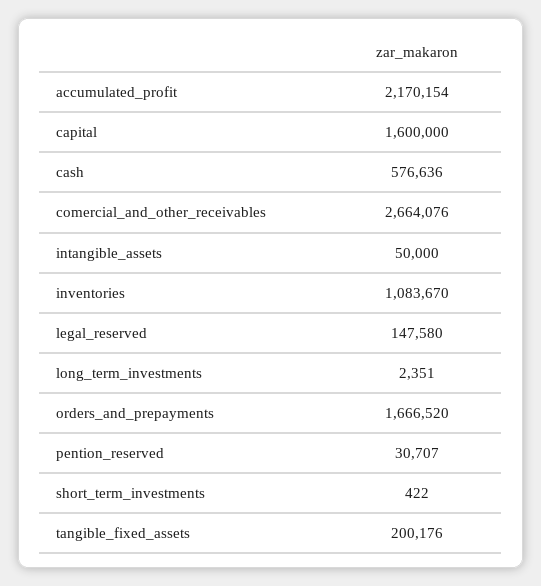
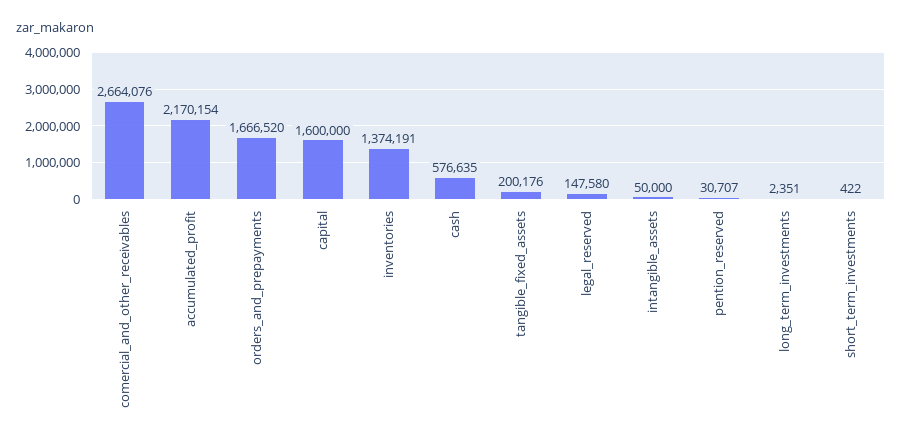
  {
    "accumulated_profit": 2170154,
    "capital": 1600000,
-   "cash": 576636,
+   "cash": 576635,
    "comercial_and_other_receivables": 2664076,
    "intangible_assets": 50000,
-   "inventories": 1083670,
+   "inventories": 1374191,
    "legal_reserved": 147580,
    "long_term_investments": 2351,
    "orders_and_prepayments": 1666520,
    "pention_reserved": 30707,
    "short_term_investments": 422,
    "tangible_fixed_assets": 200176
  }

